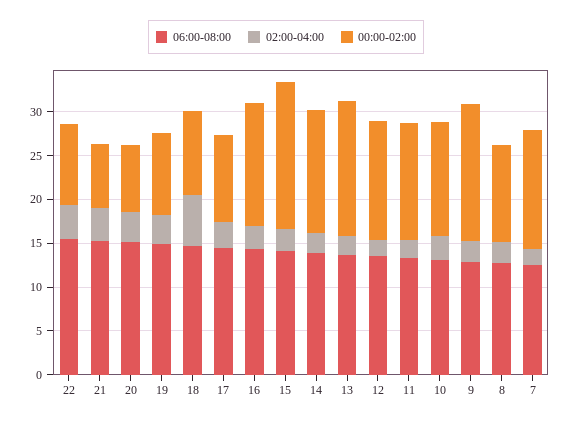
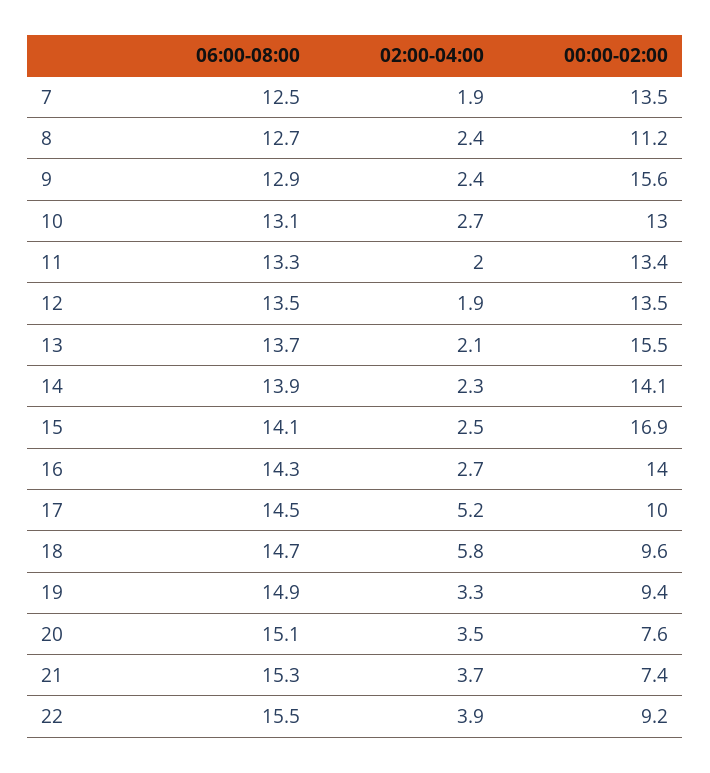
  {
    "06:00-08:00": {
      "22": 15.5,
      "21": 15.3,
      "20": 15.1,
      "19": 14.9,
      "18": 14.7,
      "17": 14.5,
      "16": 14.3,
      "15": 14.1,
      "14": 13.9,
      "13": 13.7,
      "12": 13.5,
      "11": 13.3,
      "10": 13.1,
      "9": 12.9,
      "8": 12.7,
      "7": 12.5
    },
    "02:00-04:00": {
      "22": 3.9,
      "21": 3.7,
      "20": 3.5,
      "19": 3.3,
      "18": 5.8,
-     "17": 3,
+     "17": 5.2,
      "16": 2.7,
      "15": 2.5,
      "14": 2.3,
      "13": 2.1,
      "12": 1.9,
      "11": 2,
      "10": 2.7,
      "9": 2.4,
      "8": 2.4,
      "7": 1.9
    },
    "00:00-02:00": {
      "22": 9.2,
      "21": 7.4,
      "20": 7.6,
      "19": 9.4,
      "18": 9.6,
      "17": 10,
      "16": 14,
      "15": 16.9,
      "14": 14.1,
      "13": 15.5,
      "12": 13.5,
      "11": 13.4,
      "10": 13,
      "9": 15.6,
      "8": 11.2,
      "7": 13.5
    }
  }

